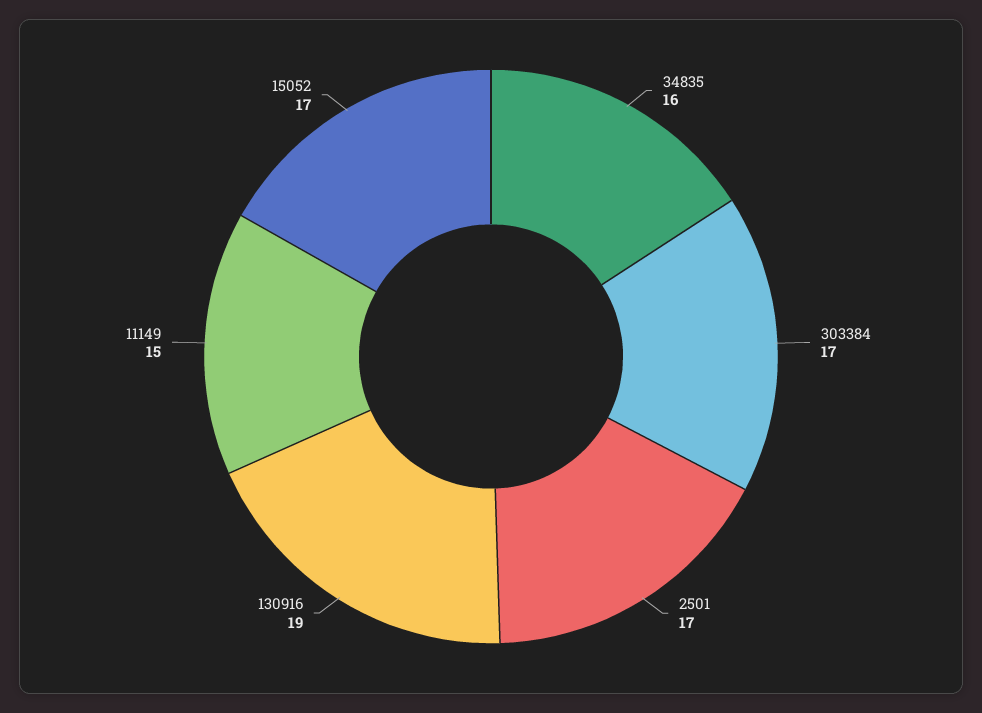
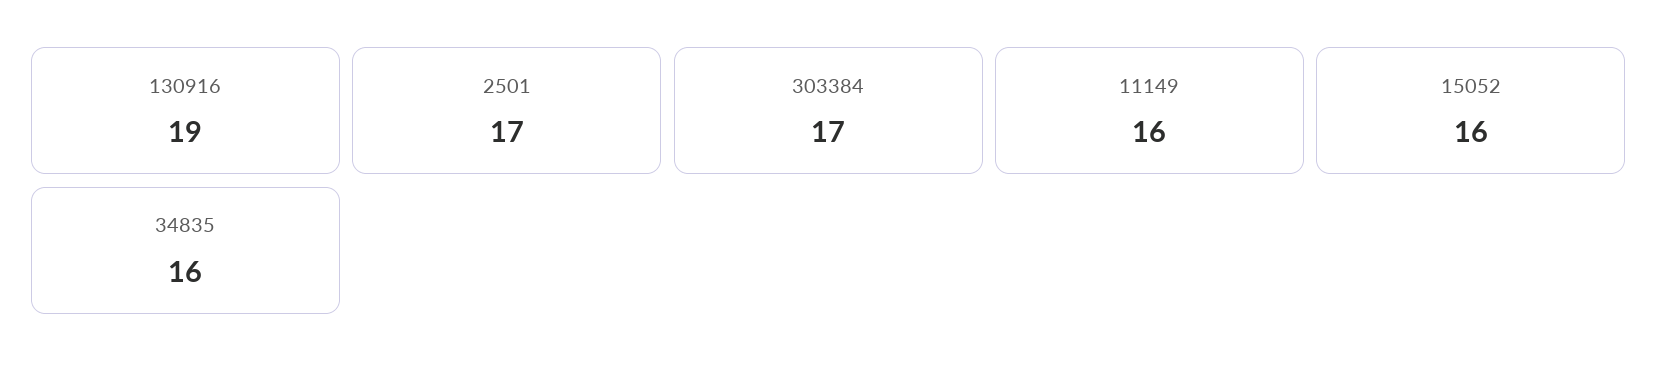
  {
    "34835": 16,
    "303384": 17,
    "2501": 17,
    "130916": 19,
-   "11149": 15,
+   "11149": 16,
-   "15052": 17
+   "15052": 16
  }

